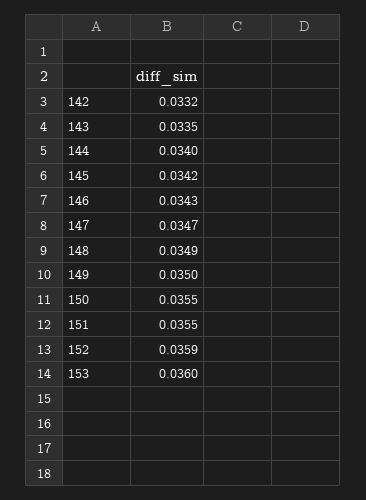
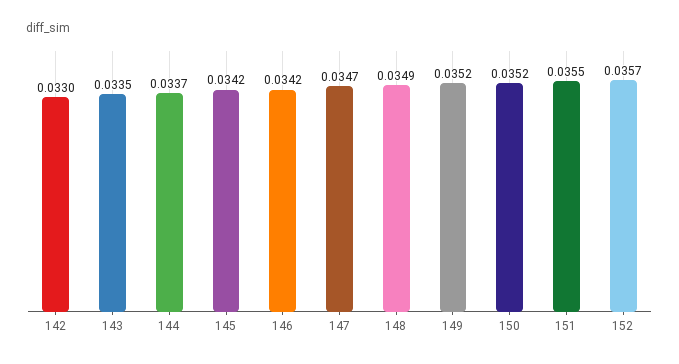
  {
-   "142": 0.0332,
+   "142": 0.033,
    "143": 0.0335,
-   "144": 0.034,
+   "144": 0.0337,
    "145": 0.0342,
-   "146": 0.0343,
+   "146": 0.0342,
    "147": 0.0347,
    "148": 0.0349,
-   "149": 0.035,
+   "149": 0.0352,
-   "150": 0.0355,
+   "150": 0.0352,
    "151": 0.0355,
-   "152": 0.0359,
+   "152": 0.0357
-   "153": 0.036
  }

